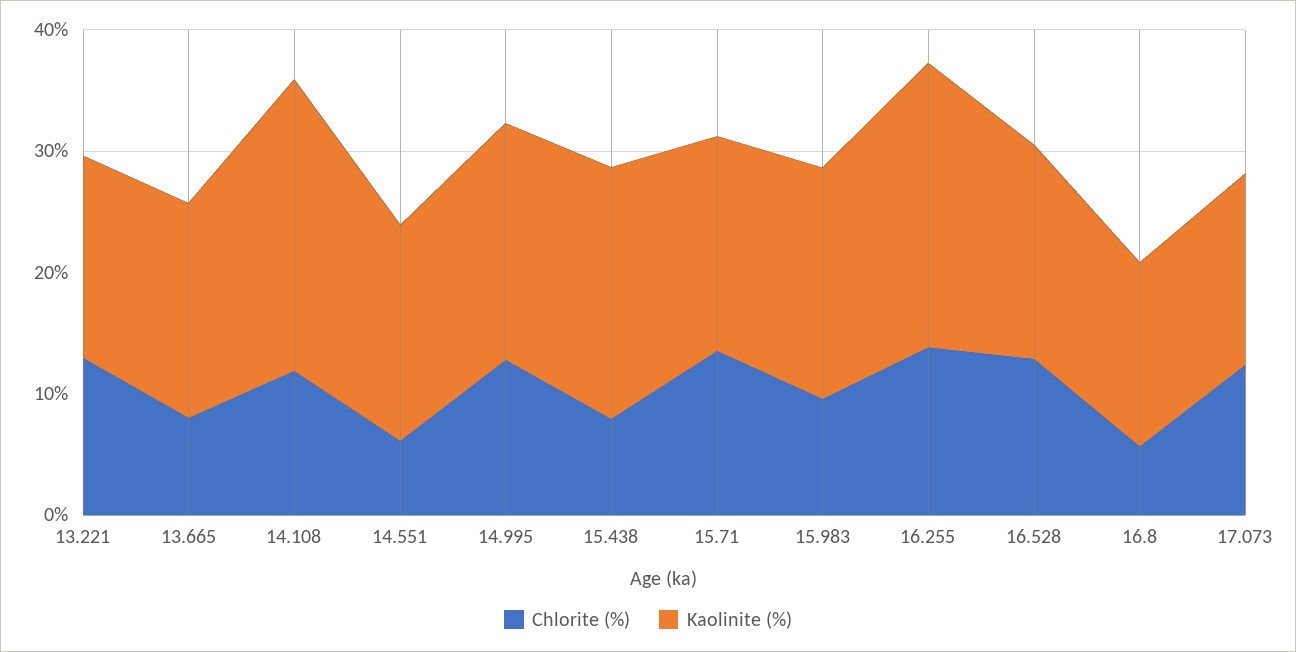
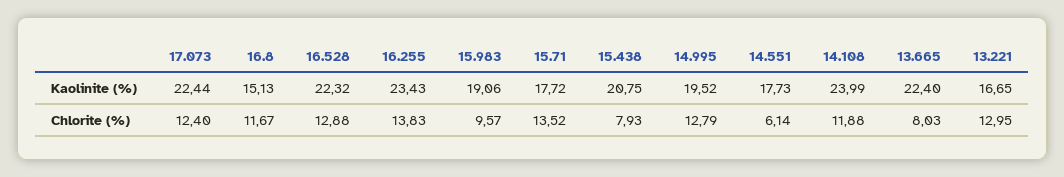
  {
    "Chlorite (%)": {
      "13.221": 12.95,
      "13.665": 8.03,
      "14.108": 11.88,
      "14.551": 6.14,
      "14.995": 12.79,
      "15.438": 7.93,
      "15.71": 13.52,
      "15.983": 9.57,
      "16.255": 13.83,
      "16.528": 12.88,
-     "16.8": 6,
+     "16.8": 11.67,
      "17.073": 12.4
    },
    "Kaolinite (%)": {
      "13.221": 16.65,
-     "13.665": 18,
+     "13.665": 22.4,
      "14.108": 23.99,
      "14.551": 17.73,
      "14.995": 19.52,
      "15.438": 20.75,
      "15.71": 17.72,
      "15.983": 19.06,
      "16.255": 23.43,
-     "16.528": 18,
+     "16.528": 22.32,
      "16.8": 15.13,
-     "17.073": 16
+     "17.073": 22.44
    }
  }

